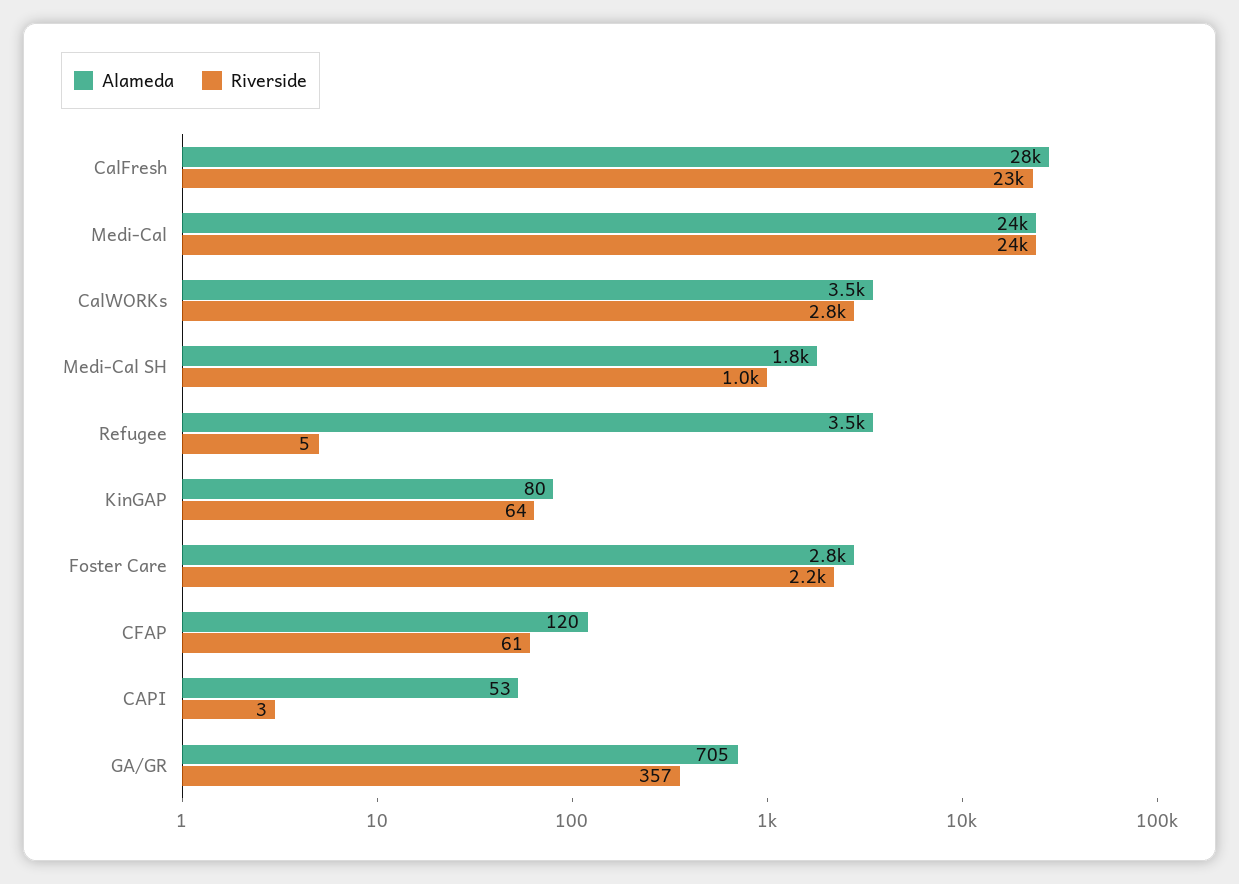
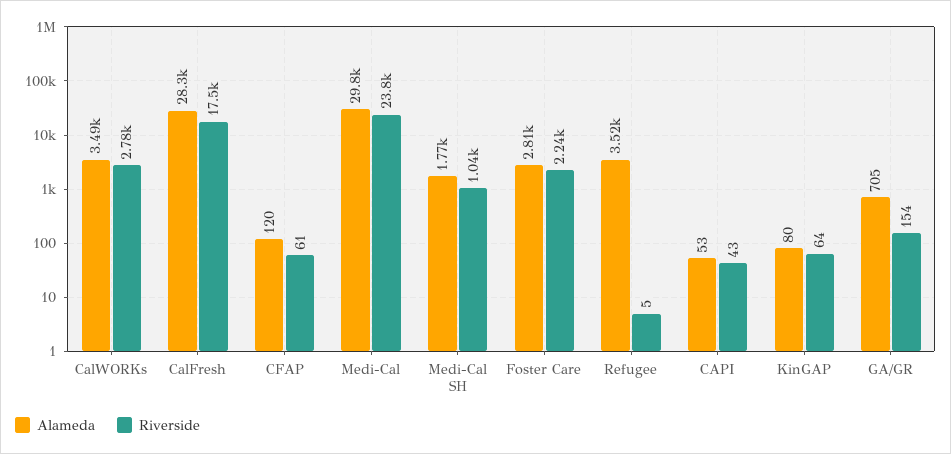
  {
    "Alameda": {
      "CalFresh": 28300,
-     "Medi-Cal": 24000,
+     "Medi-Cal": 29800,
      "CalWORKs": 3490,
      "Medi-Cal SH": 1770,
      "Refugee": 3520,
      "KinGAP": 80,
      "Foster Care": 2810,
      "CFAP": 120,
      "CAPI": 53,
      "GA/GR": 705
    },
    "Riverside": {
-     "CalFresh": 23000,
+     "CalFresh": 17500,
      "Medi-Cal": 23800,
      "CalWORKs": 2780,
      "Medi-Cal SH": 1040,
      "Refugee": 5,
      "KinGAP": 64,
      "Foster Care": 2240,
      "CFAP": 61,
-     "CAPI": 3,
+     "CAPI": 43,
-     "GA/GR": 357
+     "GA/GR": 154
    }
  }

